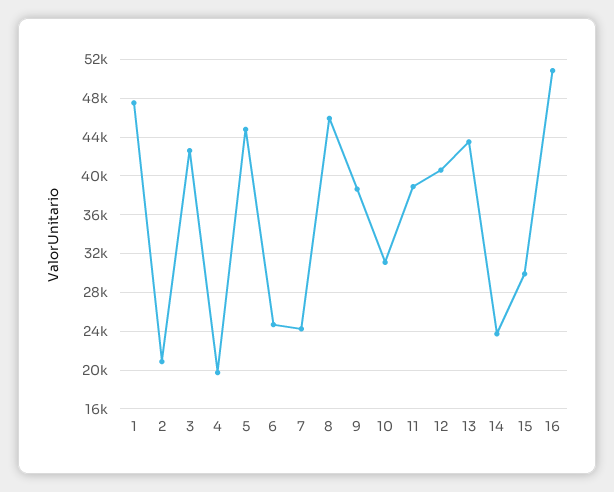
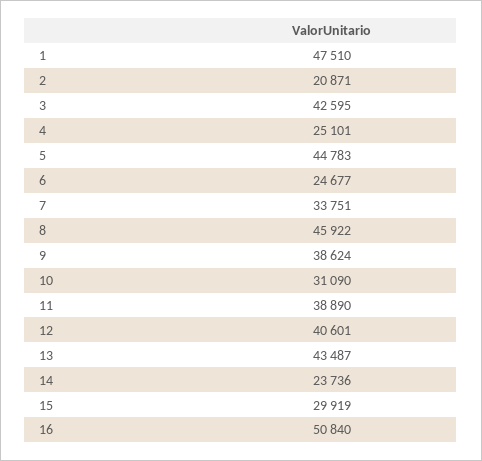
  {
    "1": 47510,
    "2": 20871,
    "3": 42595,
-   "4": 20000,
+   "4": 25101,
    "5": 44783,
    "6": 24677,
-   "7": 24000,
+   "7": 33751,
    "8": 45922,
    "9": 38624,
    "10": 31090,
    "11": 38890,
    "12": 40601,
    "13": 43487,
    "14": 23736,
    "15": 29919,
    "16": 50840
  }

